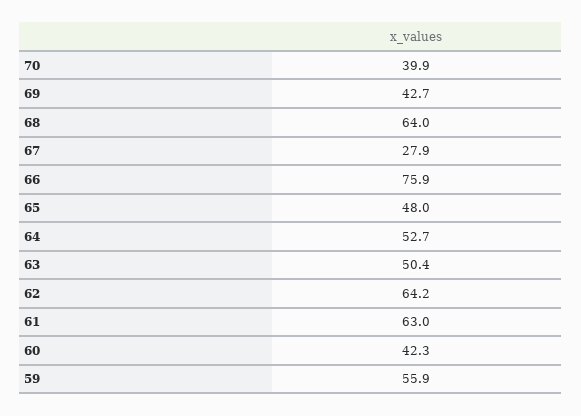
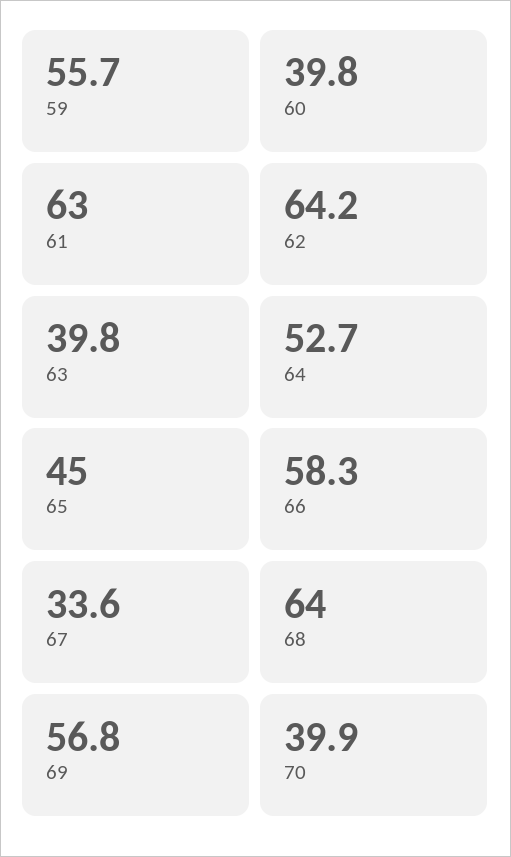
  {
    "70": 39.9,
-   "69": 42.7,
+   "69": 56.8,
    "68": 64,
-   "67": 27.9,
+   "67": 33.6,
-   "66": 75.9,
+   "66": 58.3,
-   "65": 48,
+   "65": 45,
    "64": 52.7,
-   "63": 50.4,
+   "63": 39.8,
    "62": 64.2,
    "61": 63,
-   "60": 42.3,
+   "60": 39.8,
-   "59": 55.9
+   "59": 55.7
  }

